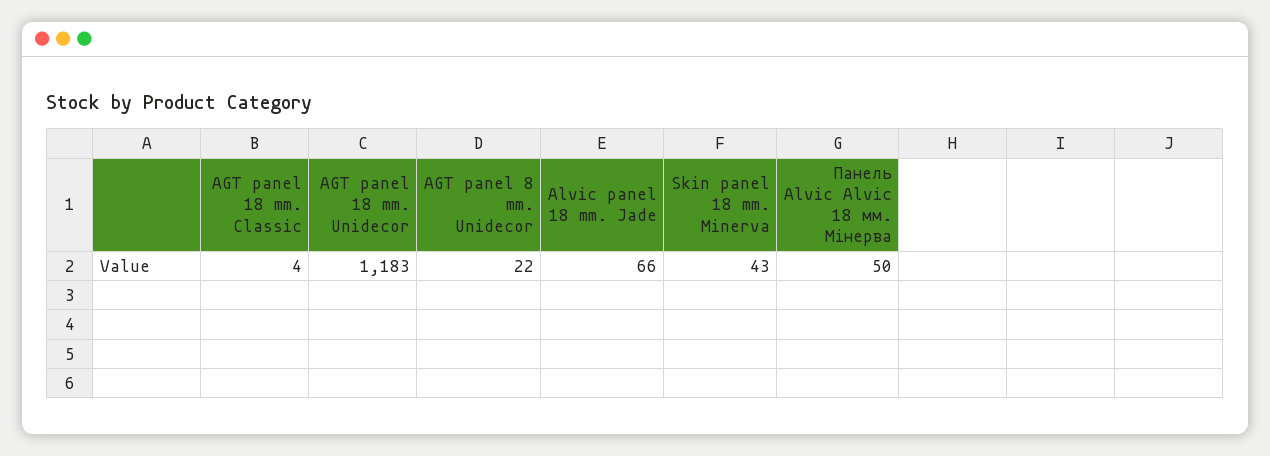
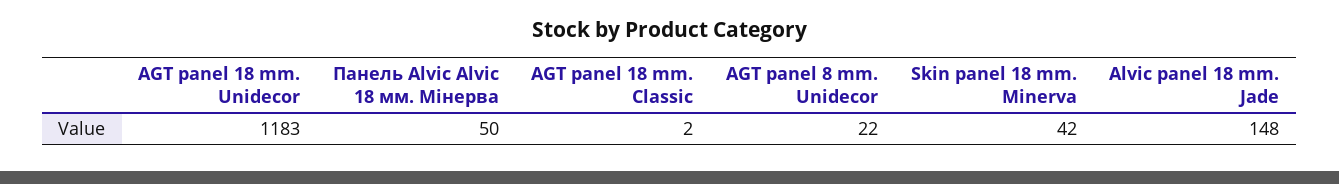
  {
-   "AGT panel 18 mm. Classic": 4,
+   "AGT panel 18 mm. Classic": 2,
    "AGT panel 18 mm. Unidecor": 1183,
    "AGT panel 8 mm. Unidecor": 22,
-   "Alvic panel 18 mm. Jade": 66,
+   "Alvic panel 18 mm. Jade": 148,
-   "Skin panel 18 mm. Minerva": 43,
+   "Skin panel 18 mm. Minerva": 42,
    "Панель Alvic Alvic 18 мм. Мінерва": 50
  }

